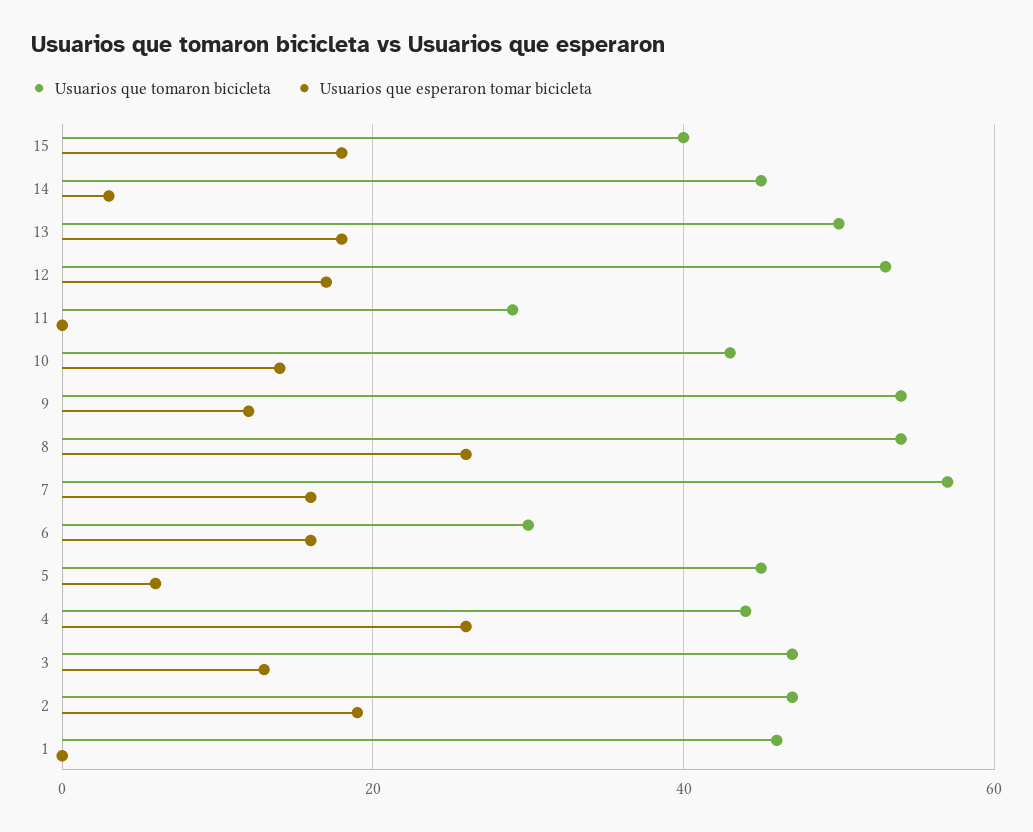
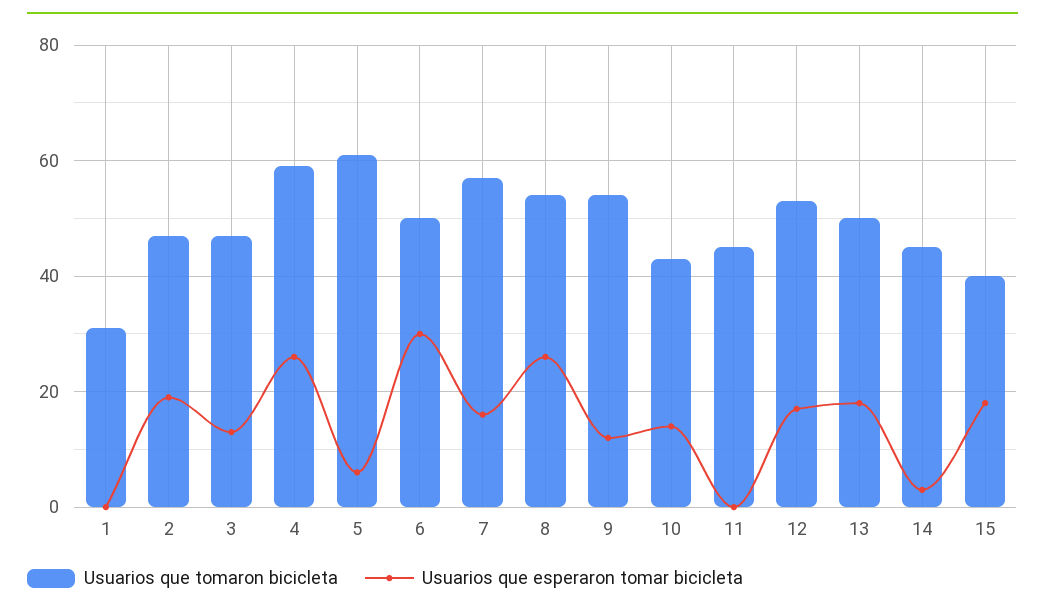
  {
    "Usuarios que tomaron bicicleta": {
      "15": 40,
      "14": 45,
      "13": 50,
      "12": 55,
-     "11": 30,
+     "11": 45,
      "10": 45,
      "9": 55,
      "8": 55,
      "7": 55,
-     "6": 30,
+     "6": 50,
-     "5": 45,
+     "5": 60,
-     "4": 45,
+     "4": 60,
      "3": 45,
      "2": 45,
-     "1": 45
+     "1": 30
    },
    "Usuarios que esperaron tomar bicicleta": {
      "15": 20,
      "14": 5,
      "13": 20,
      "12": 15,
      "11": 0,
      "10": 15,
      "9": 10,
      "8": 25,
      "7": 15,
-     "6": 15,
+     "6": 30,
      "5": 5,
      "4": 25,
      "3": 15,
      "2": 20,
      "1": 0
    }
  }

